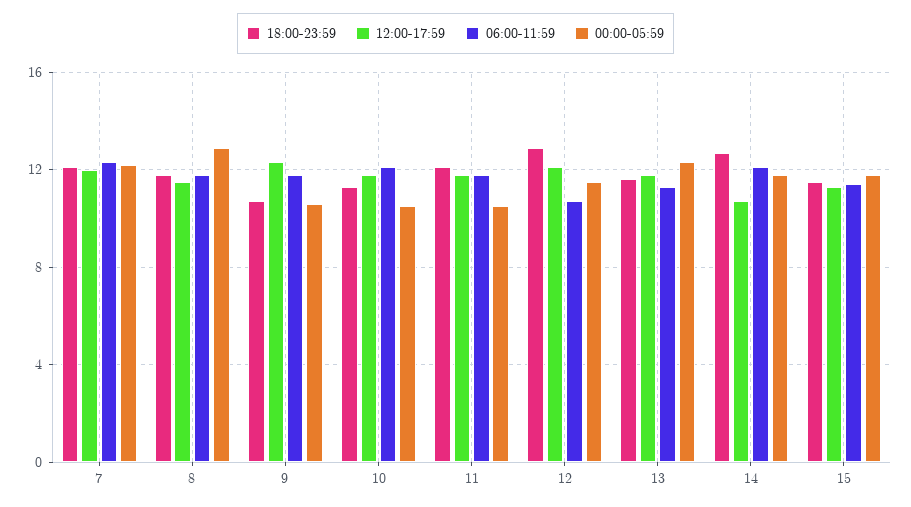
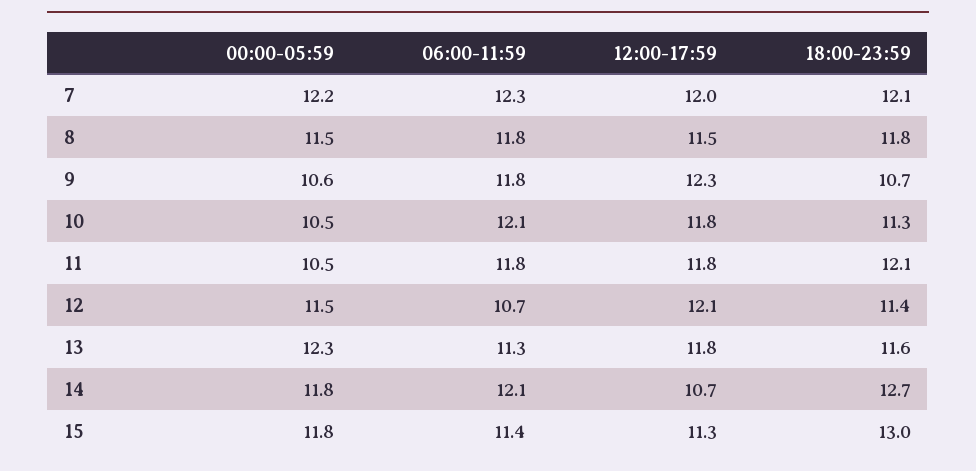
  {
    "18:00-23:59": {
      "7": 12.1,
      "8": 11.8,
      "9": 10.7,
      "10": 11.3,
      "11": 12.1,
-     "12": 13,
+     "12": 11.4,
      "13": 11.6,
      "14": 12.7,
-     "15": 11.5
+     "15": 13
    },
    "12:00-17:59": {
      "7": 12,
      "8": 11.5,
      "9": 12.3,
      "10": 11.8,
      "11": 11.8,
      "12": 12.1,
      "13": 11.8,
      "14": 10.7,
      "15": 11.3
    },
    "06:00-11:59": {
      "7": 12.3,
      "8": 11.8,
      "9": 11.8,
      "10": 12.1,
      "11": 11.8,
      "12": 10.7,
      "13": 11.3,
      "14": 12.1,
      "15": 11.4
    },
    "00:00-05:59": {
      "7": 12.2,
-     "8": 13,
+     "8": 11.5,
      "9": 10.6,
      "10": 10.5,
      "11": 10.5,
      "12": 11.5,
      "13": 12.3,
      "14": 11.8,
      "15": 11.8
    }
  }

